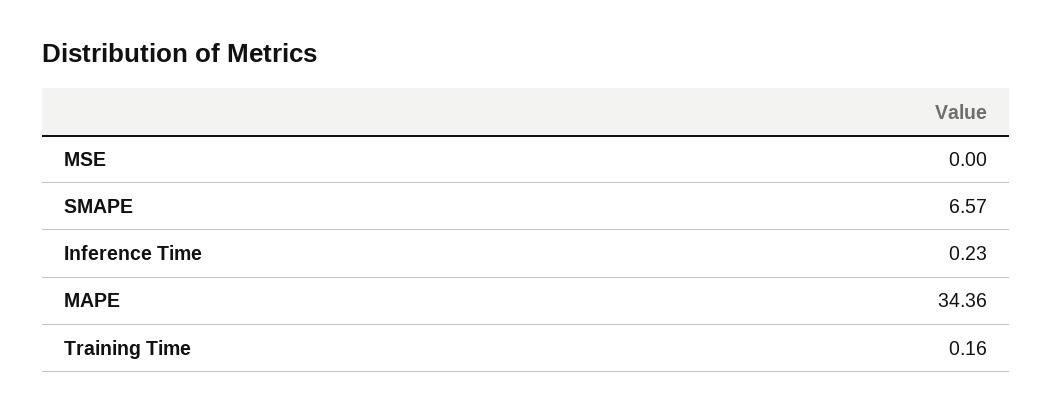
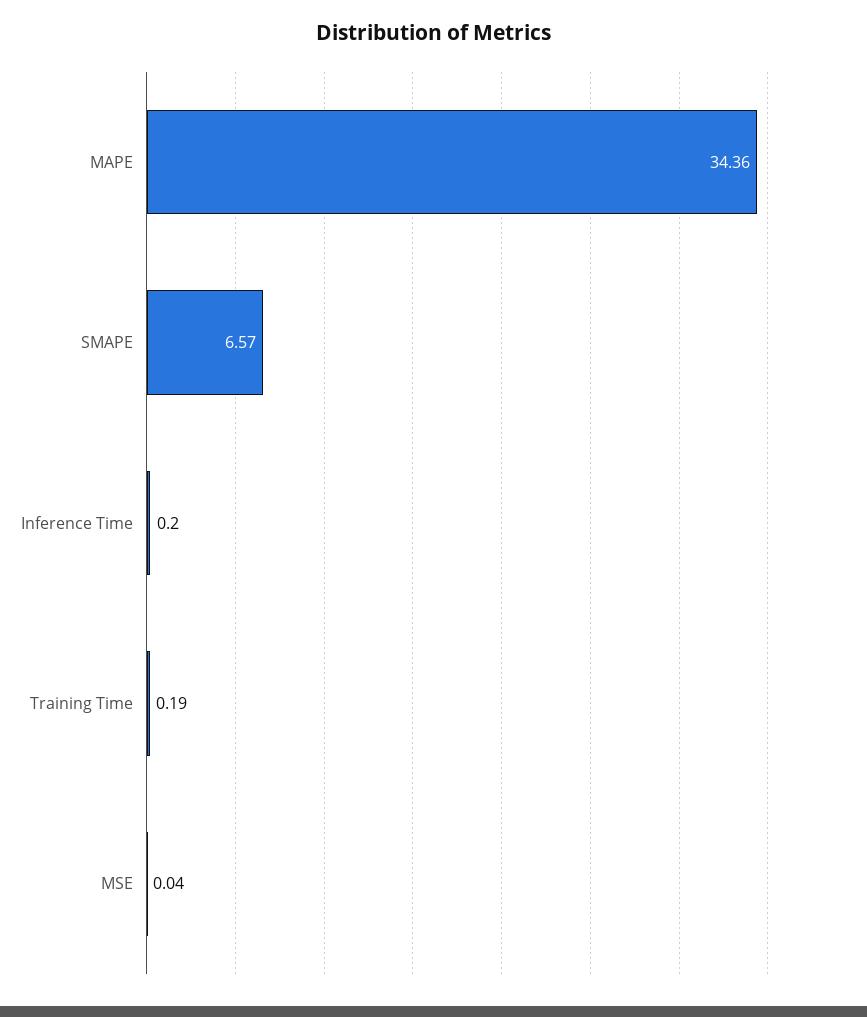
  {
-   "MSE": 0,
+   "MSE": 0.04,
    "SMAPE": 6.57,
-   "Inference Time": 0.23,
+   "Inference Time": 0.2,
    "MAPE": 34.36,
-   "Training Time": 0.16
+   "Training Time": 0.19
  }

